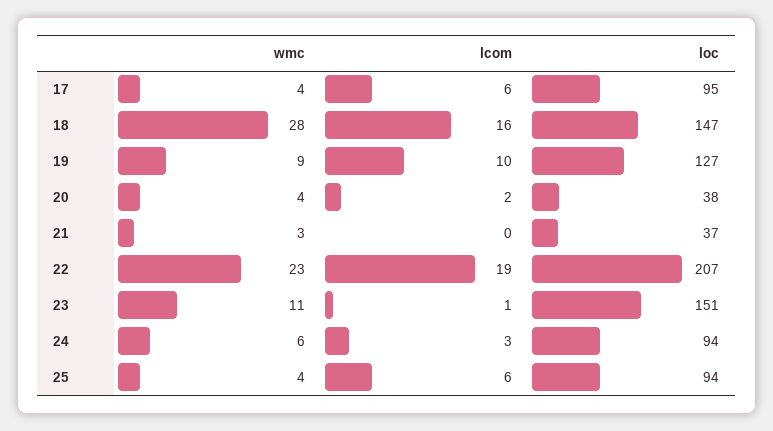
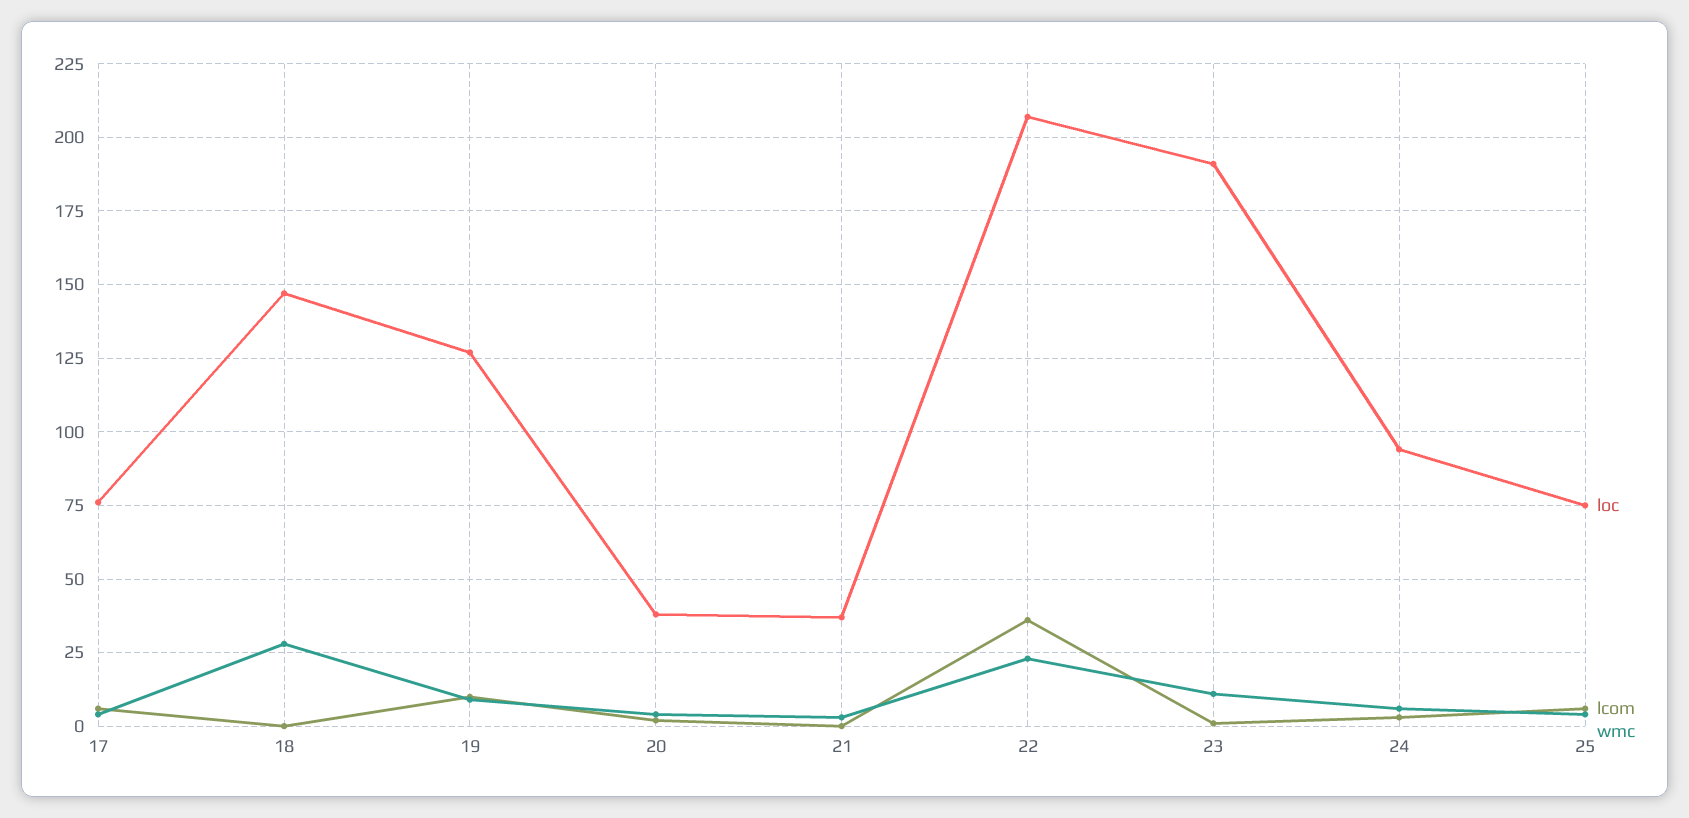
  {
    "wmc": {
      "17": 4,
      "18": 28,
      "19": 9,
      "20": 4,
      "21": 3,
      "22": 23,
      "23": 11,
      "24": 6,
      "25": 4
    },
    "lcom": {
      "17": 6,
-     "18": 16,
+     "18": 0,
      "19": 10,
      "20": 2,
      "21": 0,
-     "22": 19,
+     "22": 35,
      "23": 1,
      "24": 3,
      "25": 6
    },
    "loc": {
-     "17": 95,
+     "17": 75,
      "18": 147,
      "19": 127,
      "20": 38,
      "21": 37,
      "22": 207,
-     "23": 151,
+     "23": 190,
      "24": 94,
-     "25": 94
+     "25": 75
    }
  }

